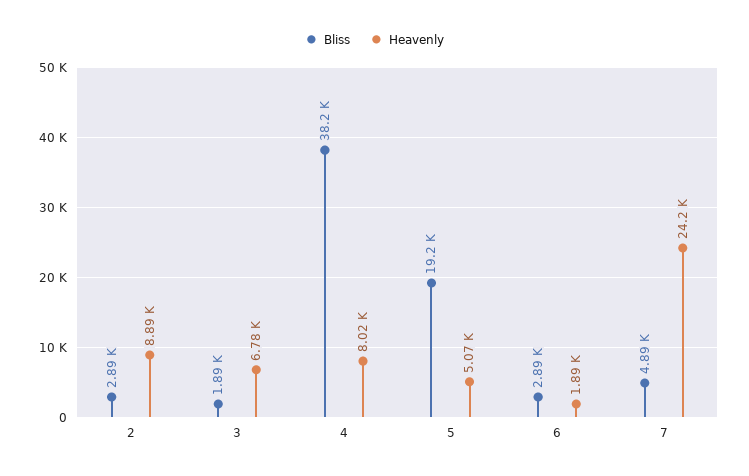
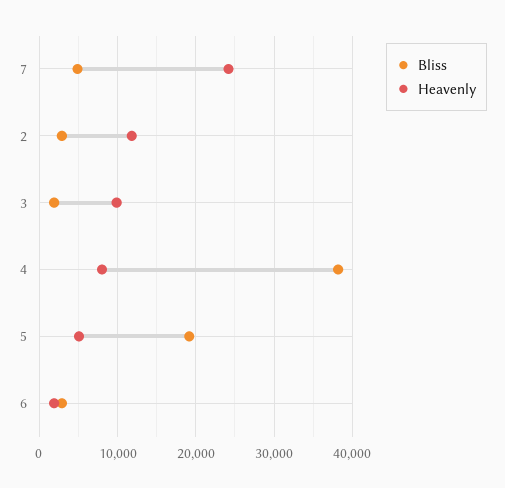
  {
    "Bliss": {
      "2": 2890,
      "3": 1890,
      "4": 38200,
      "5": 19200,
      "6": 2890,
      "7": 4890
    },
    "Heavenly": {
-     "2": 8890,
+     "2": 12000,
-     "3": 6780,
+     "3": 10000,
      "4": 8020,
      "5": 5070,
      "6": 1890,
      "7": 24200
    }
  }

